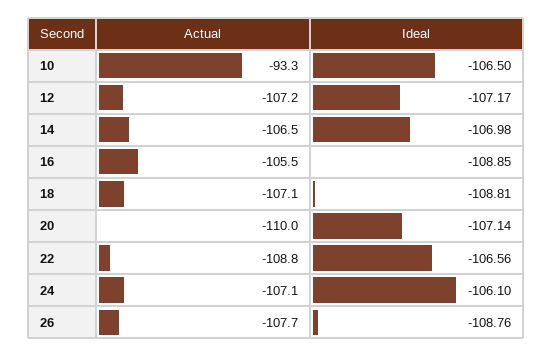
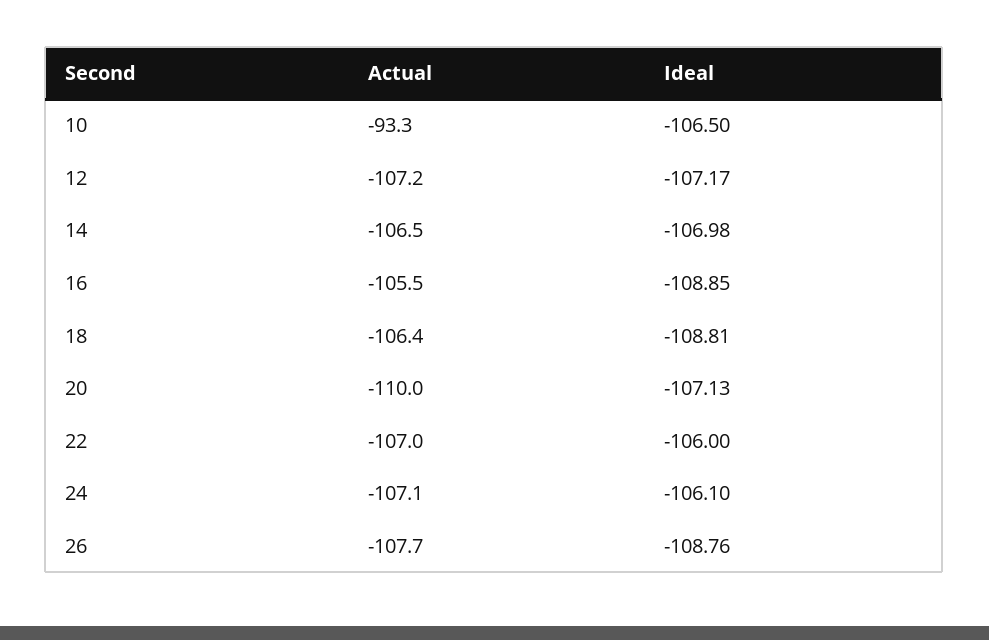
  {
    "Actual": {
      "10": -93.3,
      "12": -107.2,
      "14": -106.5,
      "16": -105.5,
-     "18": -107.1,
+     "18": -106.4,
      "20": -110,
-     "22": -108.8,
+     "22": -107,
      "24": -107.1,
      "26": -107.7
    },
    "Ideal": {
      "10": -106.5,
      "12": -107.17,
      "14": -106.98,
      "16": -108.85,
      "18": -108.81,
-     "20": -107.14,
+     "20": -107.13,
-     "22": -106.56,
+     "22": -106,
      "24": -106.1,
      "26": -108.76
    }
  }

